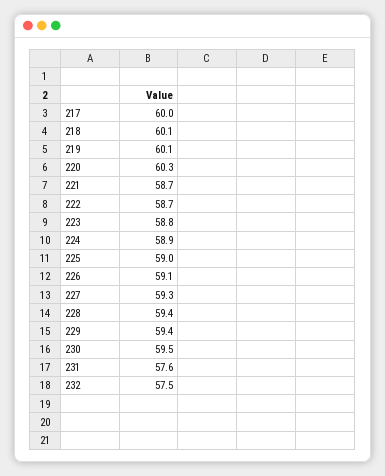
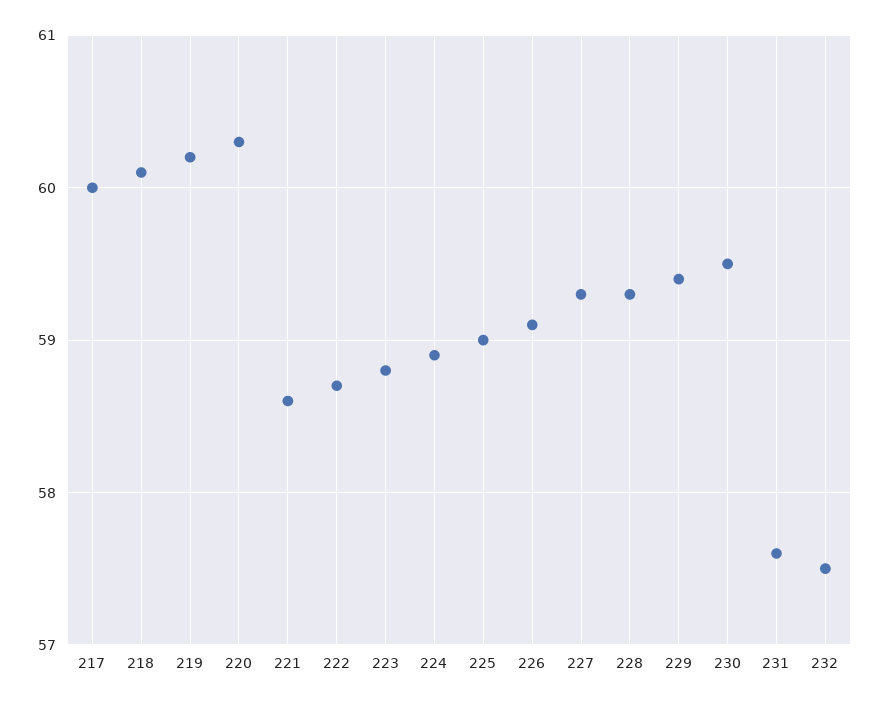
  {
    "217": 60,
    "218": 60.1,
-   "219": 60.1,
+   "219": 60.2,
    "220": 60.3,
-   "221": 58.7,
+   "221": 58.6,
    "222": 58.7,
    "223": 58.8,
    "224": 58.9,
    "225": 59,
    "226": 59.1,
    "227": 59.3,
-   "228": 59.4,
+   "228": 59.3,
    "229": 59.4,
    "230": 59.5,
    "231": 57.6,
    "232": 57.5
  }

